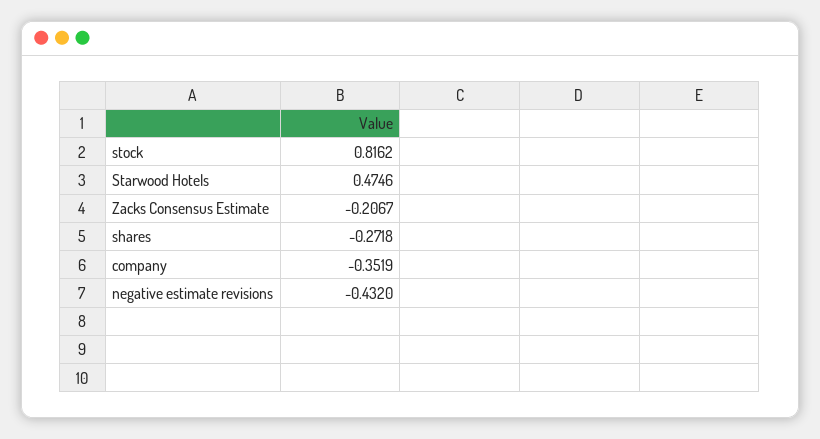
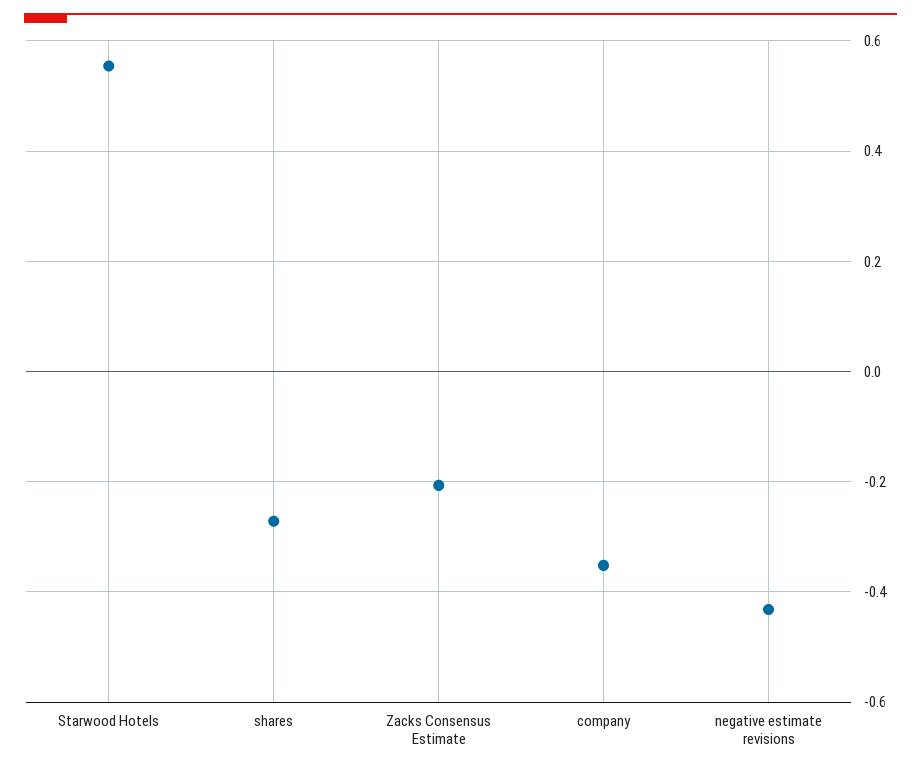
  {
-   "stock": 0.8162,
-   "Starwood Hotels": 0.4746,
+   "Starwood Hotels": 0.56,
    "Zacks Consensus Estimate": -0.2067,
    "shares": -0.2718,
    "company": -0.3519,
    "negative estimate revisions": -0.432
  }

